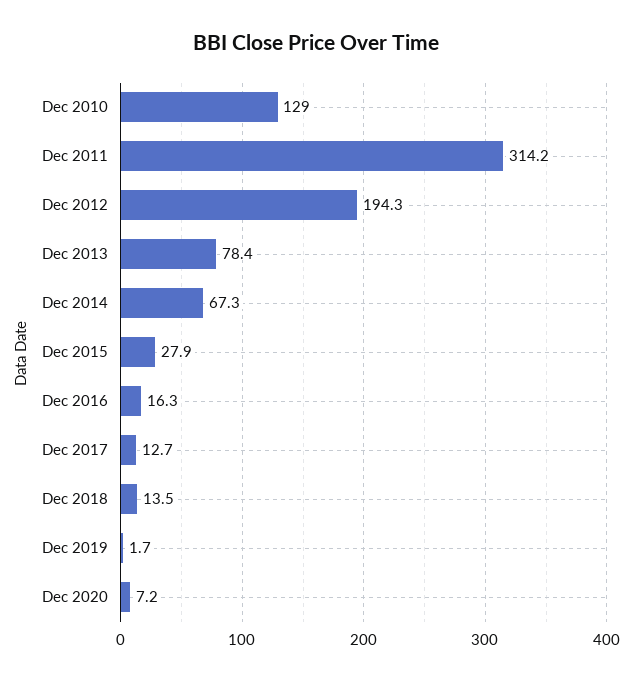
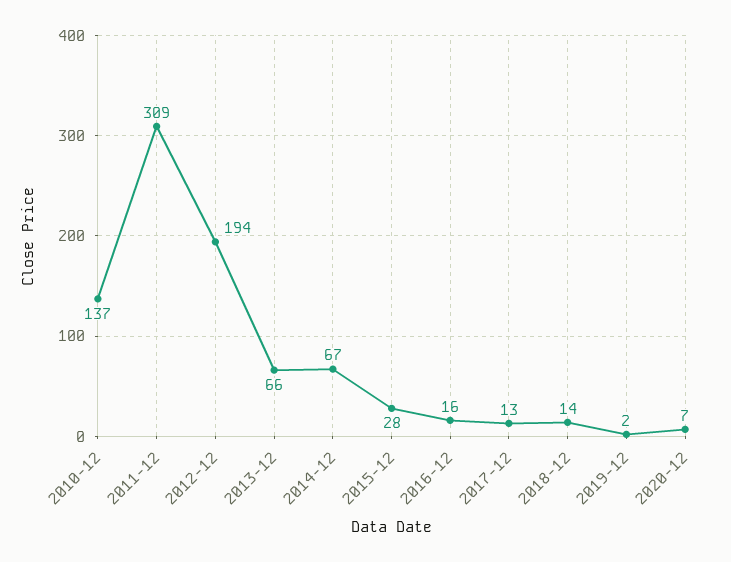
  {
-   "Dec 2010": 129,
+   "Dec 2010": 137,
-   "Dec 2011": 314.2,
+   "Dec 2011": 309,
    "Dec 2012": 194.3,
-   "Dec 2013": 78.4,
+   "Dec 2013": 66,
    "Dec 2014": 67.3,
    "Dec 2015": 27.9,
    "Dec 2016": 16.3,
    "Dec 2017": 12.7,
    "Dec 2018": 13.5,
    "Dec 2019": 1.7,
    "Dec 2020": 7.2
  }

